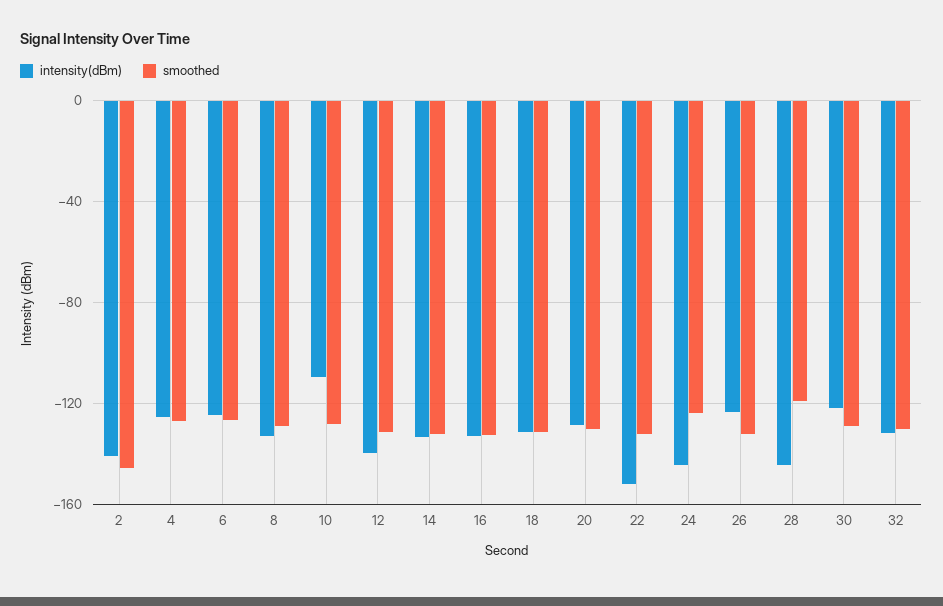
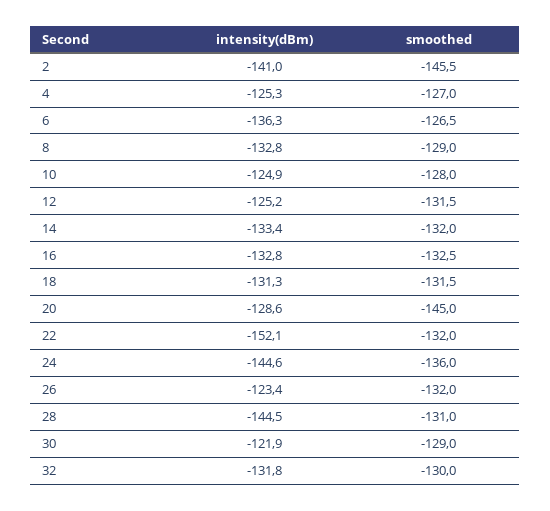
  {
    "intensity(dBm)": {
      "2": -141,
      "4": -125.3,
-     "6": -125,
+     "6": -136.3,
      "8": -132.8,
-     "10": -110,
+     "10": -124.9,
-     "12": -140,
+     "12": -125.2,
      "14": -133.4,
      "16": -132.8,
      "18": -131.3,
      "20": -128.6,
      "22": -152.1,
      "24": -144.6,
      "26": -123.4,
      "28": -144.5,
      "30": -121.9,
      "32": -131.8
    },
    "smoothed": {
      "2": -145.5,
      "4": -127,
      "6": -126.5,
      "8": -129,
      "10": -128,
      "12": -131.5,
      "14": -132,
      "16": -132.5,
      "18": -131.5,
-     "20": -130,
+     "20": -145,
      "22": -132,
-     "24": -125,
+     "24": -136,
      "26": -132,
-     "28": -120,
+     "28": -131,
      "30": -129,
      "32": -130
    }
  }

